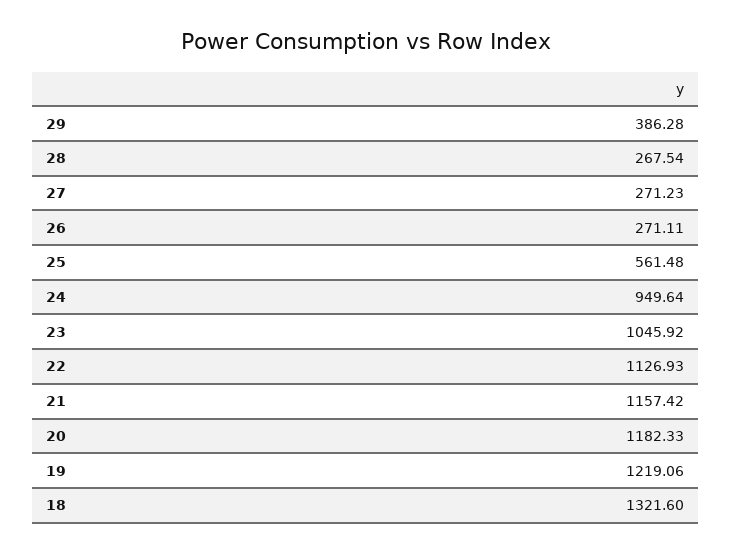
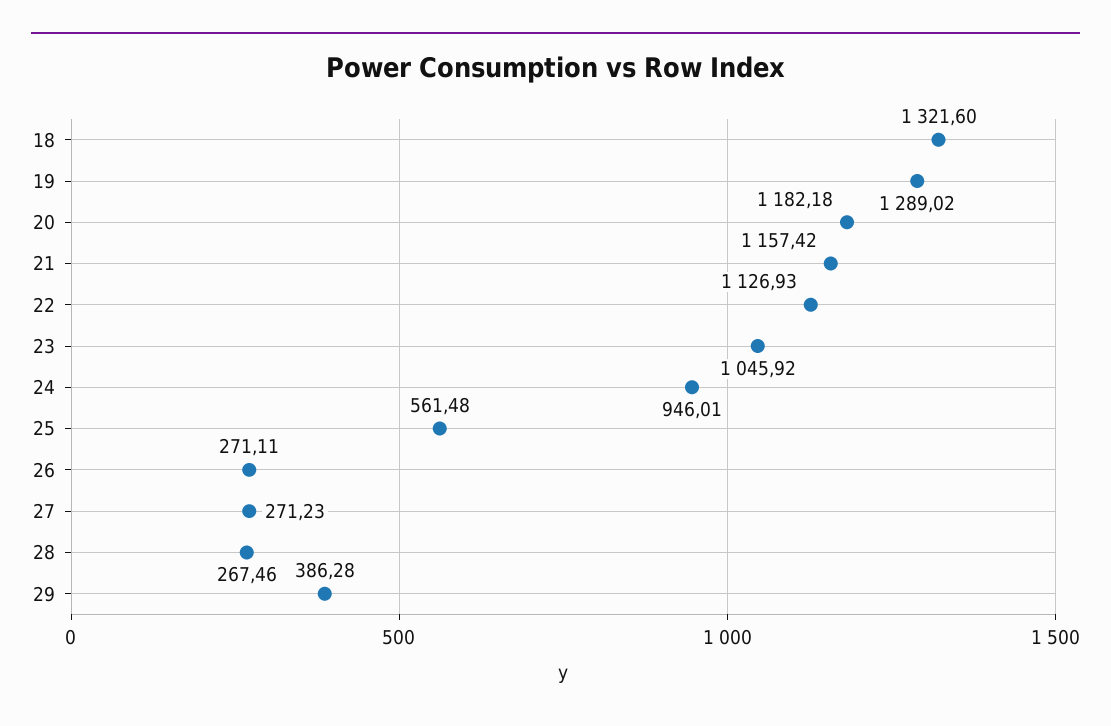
  {
    "29": 386.28,
-   "28": 267.54,
+   "28": 267.46,
    "27": 271.23,
    "26": 271.11,
    "25": 561.48,
-   "24": 949.64,
+   "24": 946.01,
    "23": 1045.92,
    "22": 1126.93,
    "21": 1157.42,
-   "20": 1182.33,
+   "20": 1182.18,
-   "19": 1219.06,
+   "19": 1289.02,
    "18": 1321.6
  }

